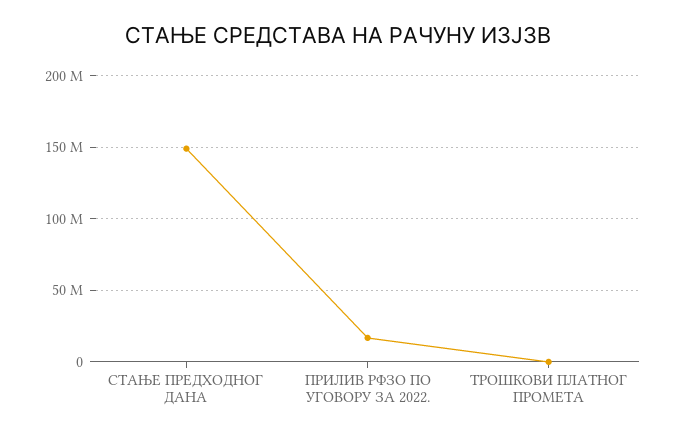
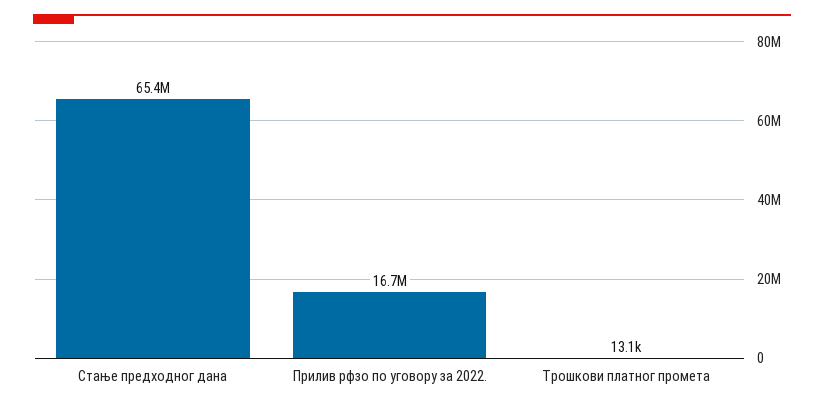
  {
-   "СТАЊЕ ПРЕДХОДНОГ ДАНА": 150000000,
+   "СТАЊЕ ПРЕДХОДНОГ ДАНА": 65400000,
    "ПРИЛИВ РФЗО ПО УГОВОРУ ЗА 2022.": 16700000,
    "ТРОШКОВИ ПЛАТНОГ ПРОМЕТА": 13100
  }

